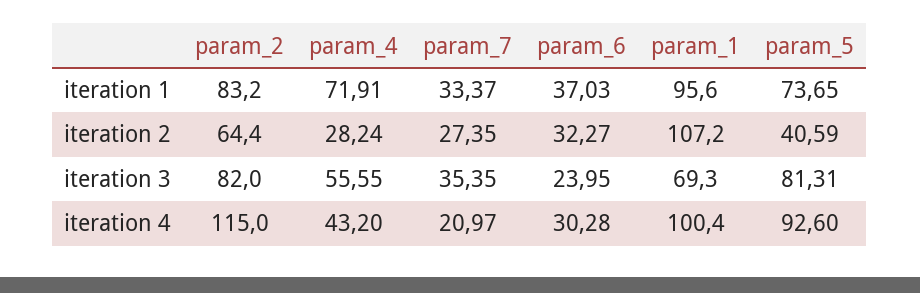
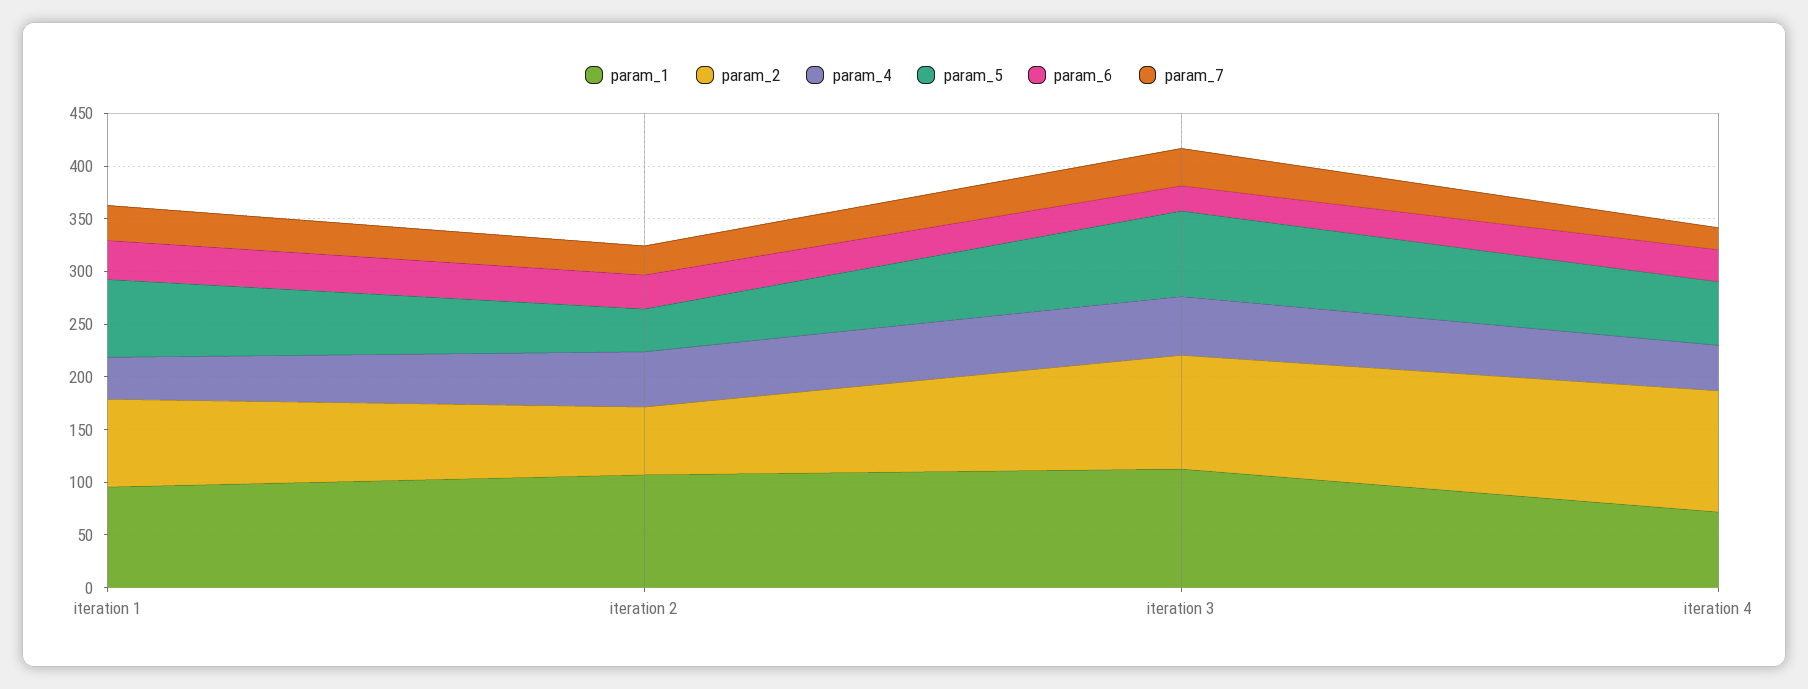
  {
    "param_2": {
      "iteration 1": 83.2,
      "iteration 2": 64.4,
-     "iteration 3": 82,
+     "iteration 3": 110,
      "iteration 4": 115
    },
    "param_4": {
-     "iteration 1": 71.91,
+     "iteration 1": 40,
-     "iteration 2": 28.24,
+     "iteration 2": 50,
      "iteration 3": 55.55,
      "iteration 4": 43.2
    },
    "param_7": {
      "iteration 1": 33.37,
      "iteration 2": 27.35,
      "iteration 3": 35.35,
      "iteration 4": 20.97
    },
    "param_6": {
      "iteration 1": 37.03,
      "iteration 2": 32.27,
      "iteration 3": 23.95,
      "iteration 4": 30.28
    },
    "param_1": {
      "iteration 1": 95.6,
      "iteration 2": 107.2,
-     "iteration 3": 69.3,
+     "iteration 3": 110,
-     "iteration 4": 100.4
+     "iteration 4": 70
    },
    "param_5": {
      "iteration 1": 73.65,
      "iteration 2": 40.59,
      "iteration 3": 81.31,
-     "iteration 4": 92.6
+     "iteration 4": 60
    }
  }

